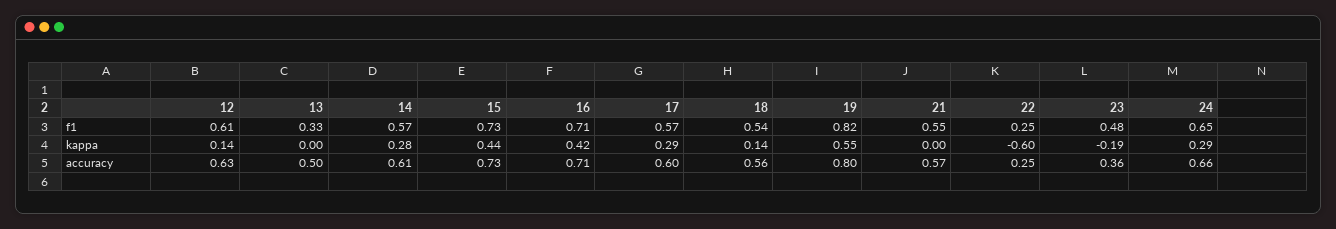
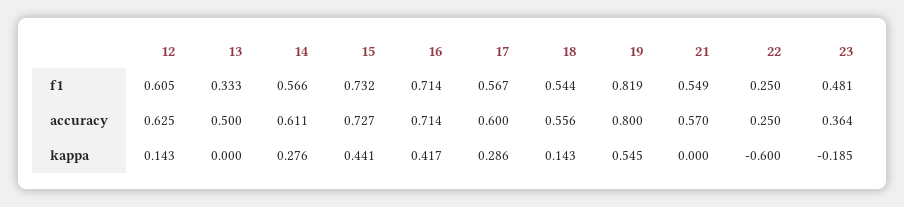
  {
    "12": {
      "f1": 0.605,
      "kappa": 0.143,
      "accuracy": 0.625
    },
    "13": {
      "f1": 0.333,
      "kappa": 0,
      "accuracy": 0.5
    },
    "14": {
      "f1": 0.566,
      "kappa": 0.276,
      "accuracy": 0.611
    },
    "15": {
      "f1": 0.732,
      "kappa": 0.441,
      "accuracy": 0.727
    },
    "16": {
      "f1": 0.714,
      "kappa": 0.417,
      "accuracy": 0.714
    },
    "17": {
      "f1": 0.567,
      "kappa": 0.286,
      "accuracy": 0.6
    },
    "18": {
      "f1": 0.544,
      "kappa": 0.143,
      "accuracy": 0.556
    },
    "19": {
      "f1": 0.819,
      "kappa": 0.545,
      "accuracy": 0.8
    },
    "21": {
      "f1": 0.549,
      "kappa": 0,
      "accuracy": 0.57
    },
    "22": {
      "f1": 0.25,
      "kappa": -0.6,
      "accuracy": 0.25
    },
    "23": {
      "f1": 0.481,
      "kappa": -0.185,
      "accuracy": 0.364
-   },
+   }
-   "24": {
-     "f1": 0.65,
-     "kappa": 0.29,
-     "accuracy": 0.66
-   }
  }

